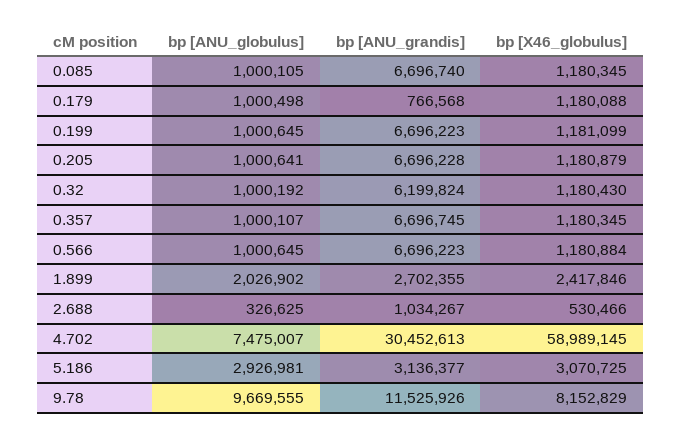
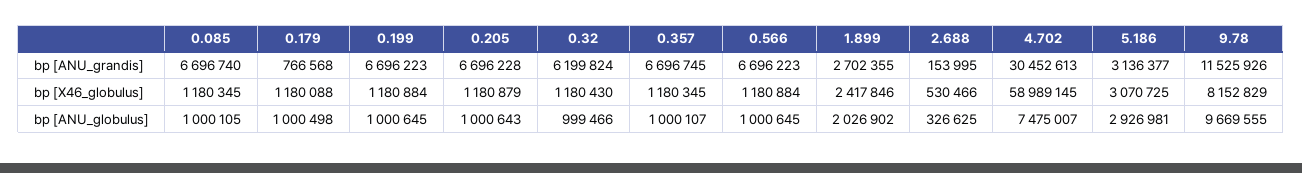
  {
    "bp [ANU_globulus]": {
      "0.085": 1000105,
      "0.179": 1000498,
      "0.199": 1000645,
-     "0.205": 1000641,
+     "0.205": 1000643,
-     "0.32": 1000192,
+     "0.32": 999466,
      "0.357": 1000107,
      "0.566": 1000645,
      "1.899": 2026902,
      "2.688": 326625,
      "4.702": 7475007,
      "5.186": 2926981,
      "9.78": 9669555
    },
    "bp [ANU_grandis]": {
      "0.085": 6696740,
      "0.179": 766568,
      "0.199": 6696223,
      "0.205": 6696228,
      "0.32": 6199824,
      "0.357": 6696745,
      "0.566": 6696223,
      "1.899": 2702355,
-     "2.688": 1034267,
+     "2.688": 153995,
      "4.702": 30452613,
      "5.186": 3136377,
      "9.78": 11525926
    },
    "bp [X46_globulus]": {
      "0.085": 1180345,
      "0.179": 1180088,
-     "0.199": 1181099,
+     "0.199": 1180884,
      "0.205": 1180879,
      "0.32": 1180430,
      "0.357": 1180345,
      "0.566": 1180884,
      "1.899": 2417846,
      "2.688": 530466,
      "4.702": 58989145,
      "5.186": 3070725,
      "9.78": 8152829
    }
  }

